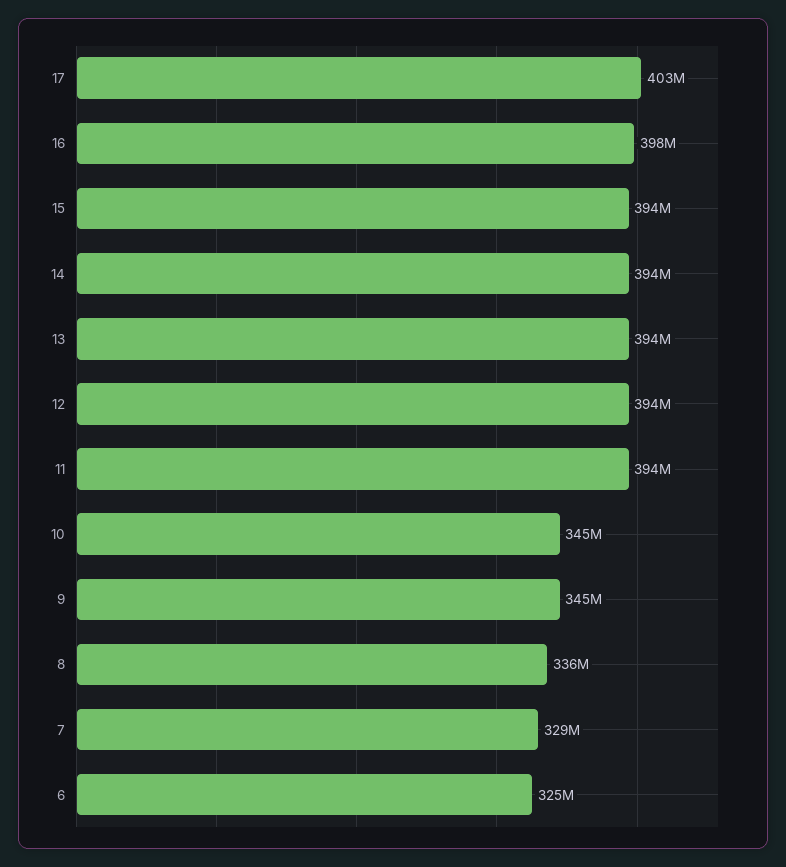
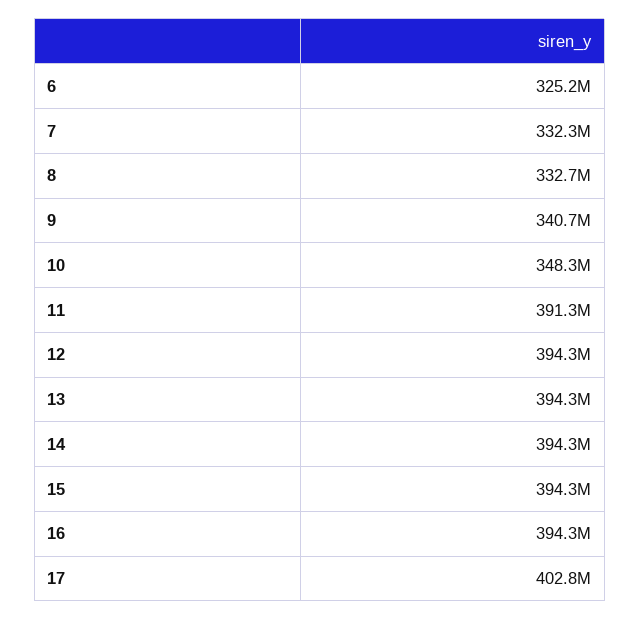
  {
    "17": 402800000,
-   "16": 398000000,
+   "16": 394300000,
    "15": 394300000,
    "14": 394300000,
    "13": 394300000,
    "12": 394300000,
-   "11": 394000000,
+   "11": 391300000,
-   "10": 345000000,
+   "10": 348300000,
-   "9": 345000000,
+   "9": 340700000,
-   "8": 336000000,
+   "8": 332700000,
-   "7": 329000000,
+   "7": 332300000,
    "6": 325200000
  }

